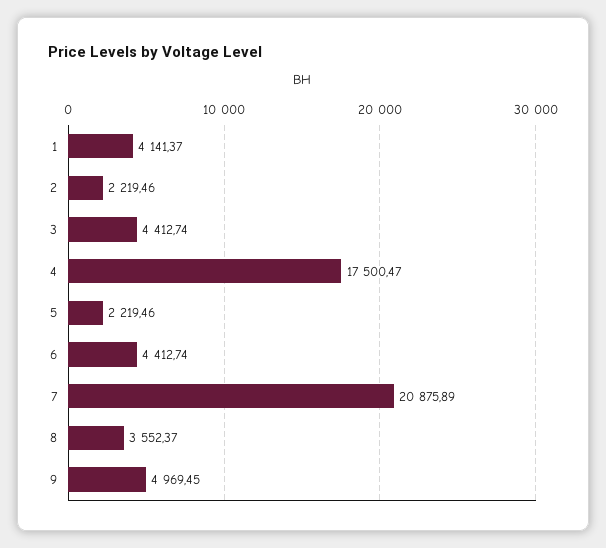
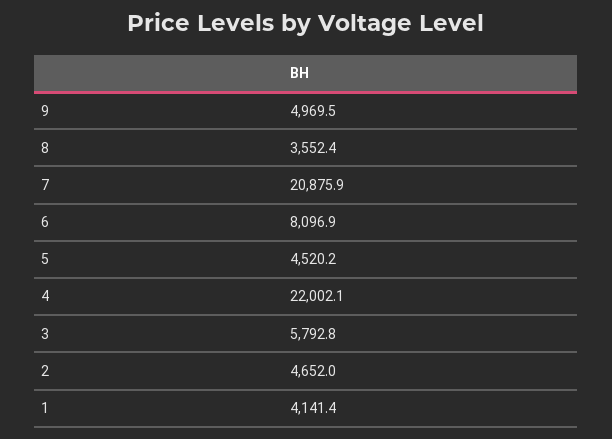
  {
    "1": 4141.37,
-   "2": 2219.46,
+   "2": 4652,
-   "3": 4412.74,
+   "3": 5792.8,
-   "4": 17500.47,
+   "4": 22002.1,
-   "5": 2219.46,
+   "5": 4520.2,
-   "6": 4412.74,
+   "6": 8096.9,
    "7": 20875.89,
    "8": 3552.37,
    "9": 4969.45
  }

